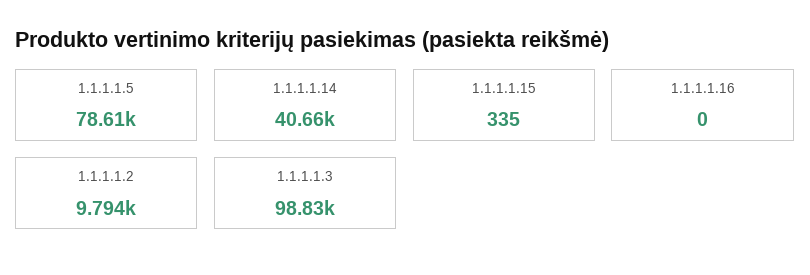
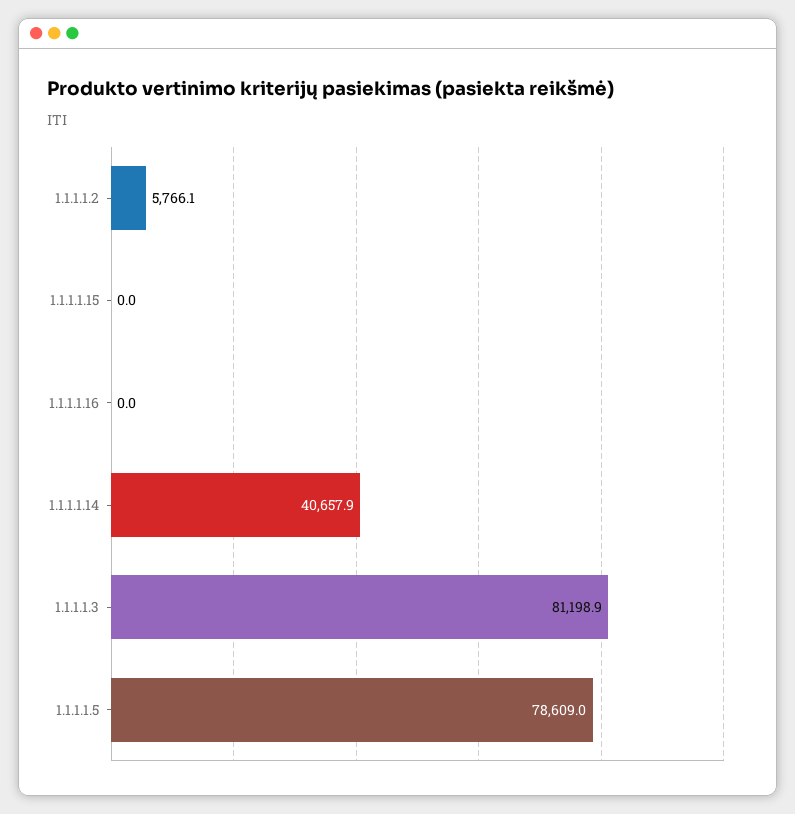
  {
    "1.1.1.1.5": 78609,
    "1.1.1.1.14": 40657.9,
-   "1.1.1.1.15": 335,
+   "1.1.1.1.15": 0,
    "1.1.1.1.16": 0,
-   "1.1.1.1.2": 9794,
+   "1.1.1.1.2": 5766.1,
-   "1.1.1.1.3": 98830
+   "1.1.1.1.3": 81198.9
  }

